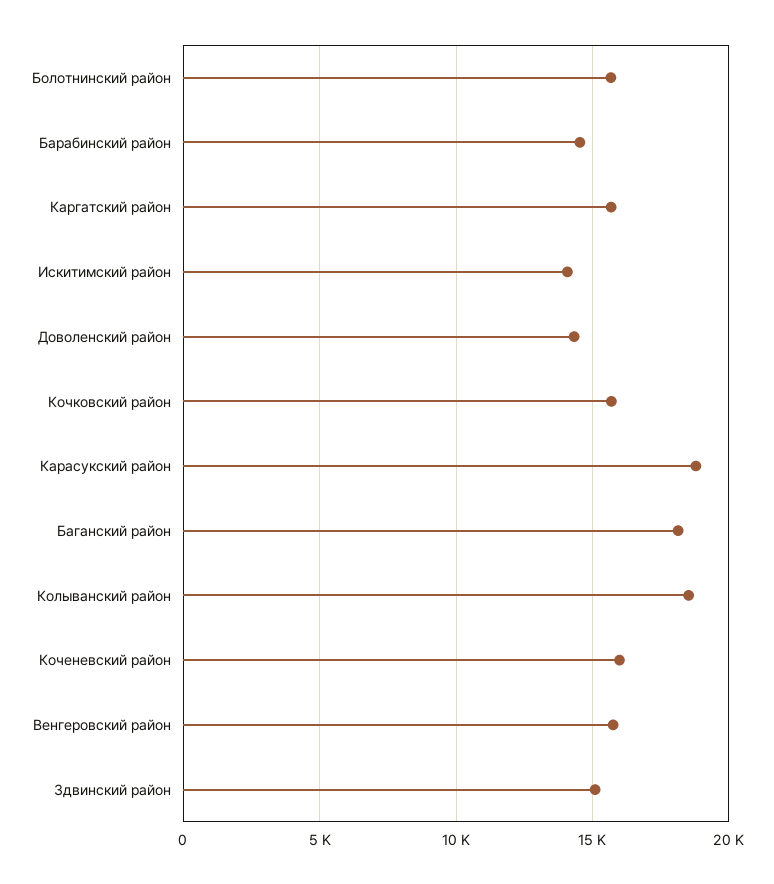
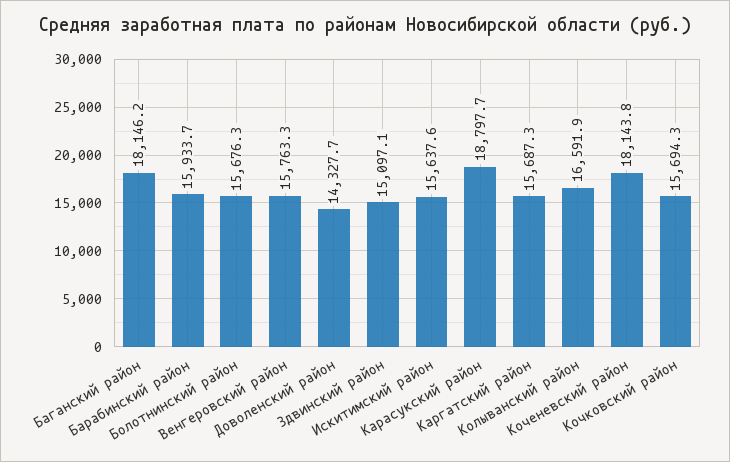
  {
    "Болотнинский район": 15676.3,
-   "Барабинский район": 14500,
+   "Барабинский район": 15933.7,
    "Каргатский район": 15687.3,
-   "Искитимский район": 14000,
+   "Искитимский район": 15637.6,
    "Доволенский район": 14327.7,
    "Кочковский район": 15694.3,
    "Карасукский район": 18797.7,
    "Баганский район": 18146.2,
-   "Колыванский район": 18500,
+   "Колыванский район": 16591.9,
-   "Коченевский район": 16000,
+   "Коченевский район": 18143.8,
    "Венгеровский район": 15763.3,
    "Здвинский район": 15097.1
  }

